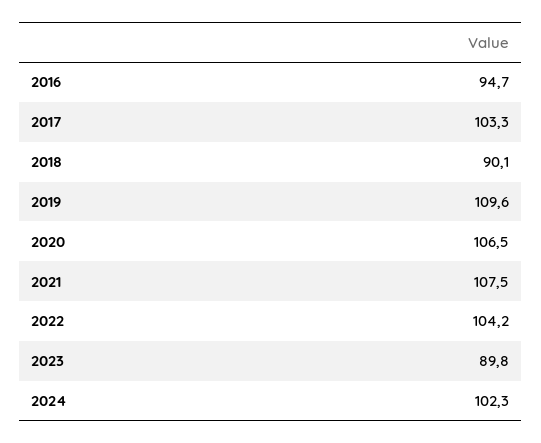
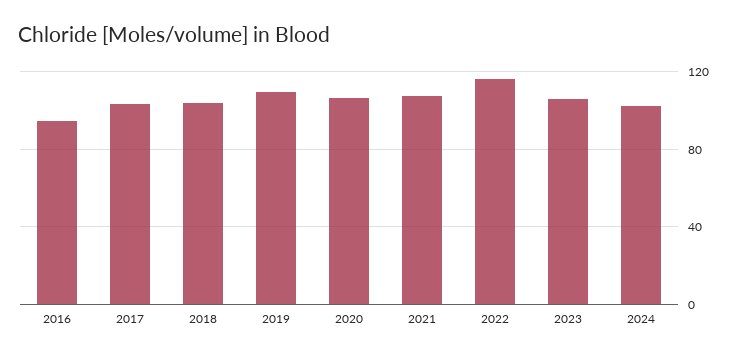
  {
    "2016": 94.7,
    "2017": 103.3,
-   "2018": 90.1,
+   "2018": 105,
    "2019": 109.6,
    "2020": 106.5,
    "2021": 107.5,
-   "2022": 104.2,
+   "2022": 115,
-   "2023": 89.8,
+   "2023": 105,
    "2024": 102.3
  }

